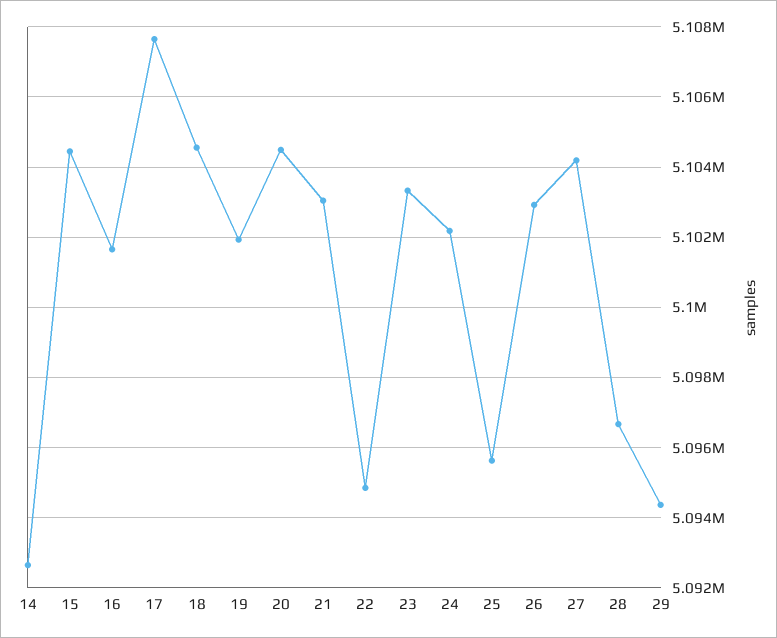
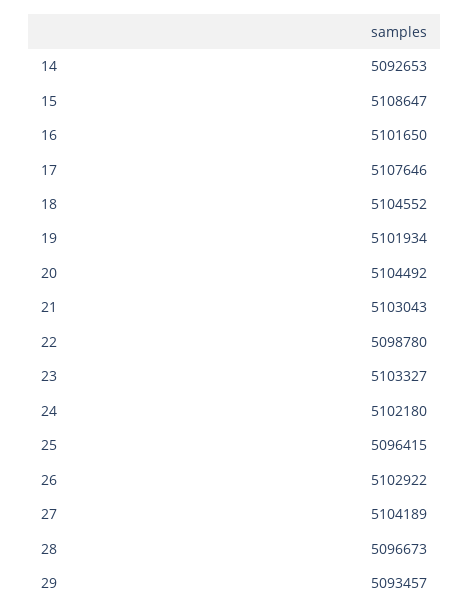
  {
    "14": 5092653,
-   "15": 5104400,
+   "15": 5108647,
    "16": 5101650,
    "17": 5107646,
    "18": 5104552,
    "19": 5101934,
    "20": 5104492,
    "21": 5103043,
-   "22": 5094800,
+   "22": 5098780,
    "23": 5103327,
    "24": 5102180,
-   "25": 5095600,
+   "25": 5096415,
    "26": 5102922,
    "27": 5104189,
    "28": 5096673,
-   "29": 5094400
+   "29": 5093457
  }

